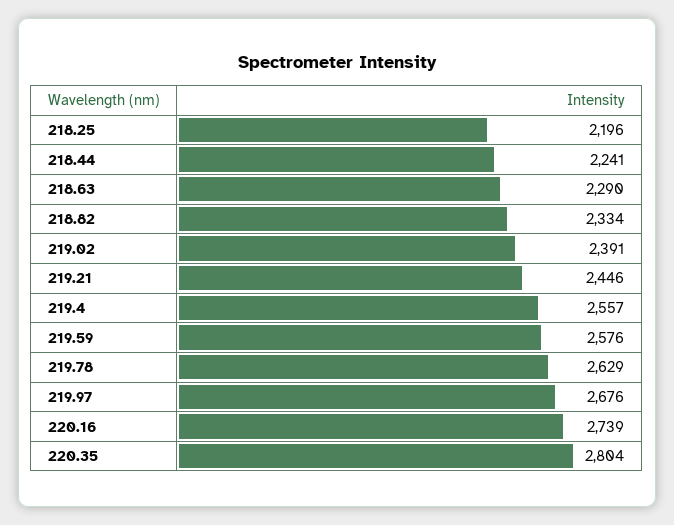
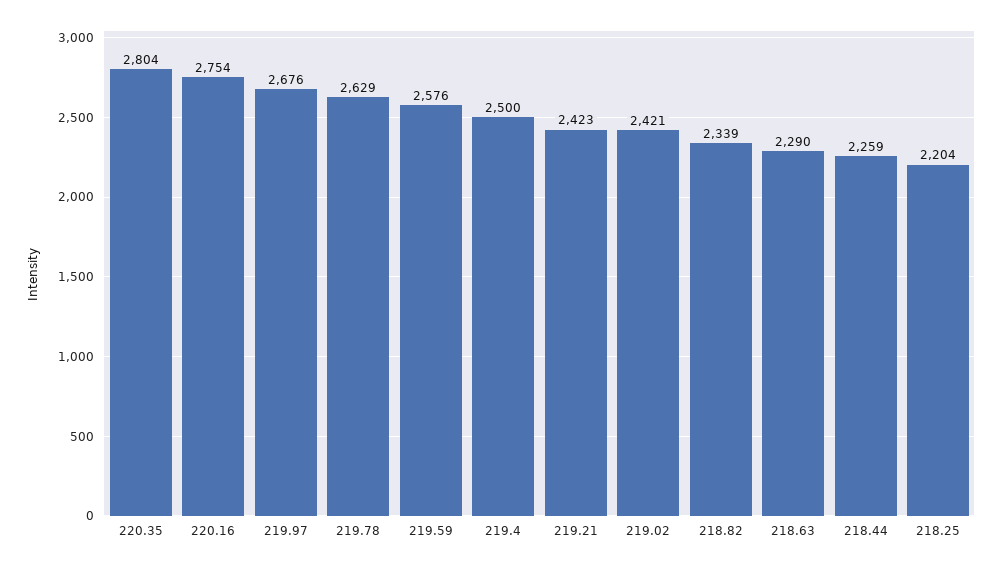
  {
-   "218.25": 2196,
+   "218.25": 2204,
-   "218.44": 2241,
+   "218.44": 2259,
    "218.63": 2290,
-   "218.82": 2334,
+   "218.82": 2339,
-   "219.02": 2391,
+   "219.02": 2421,
-   "219.21": 2446,
+   "219.21": 2423,
-   "219.4": 2557,
+   "219.4": 2500,
    "219.59": 2576,
    "219.78": 2629,
    "219.97": 2676,
-   "220.16": 2739,
+   "220.16": 2754,
    "220.35": 2804
  }

